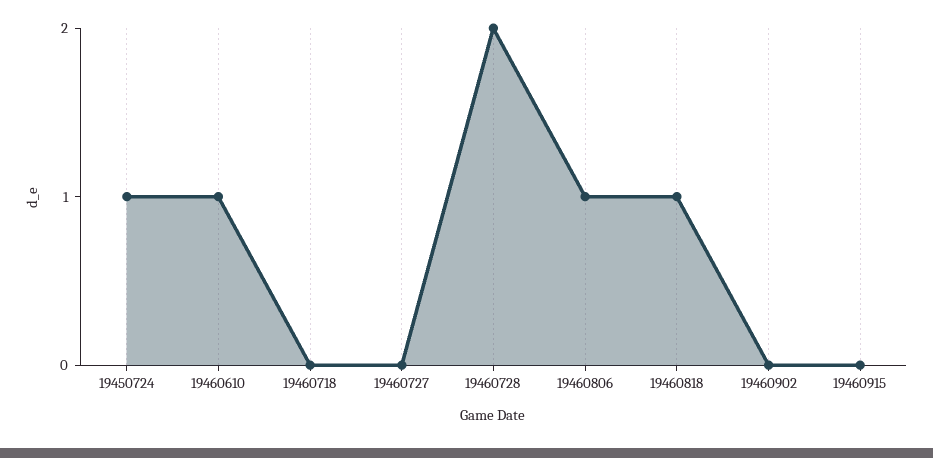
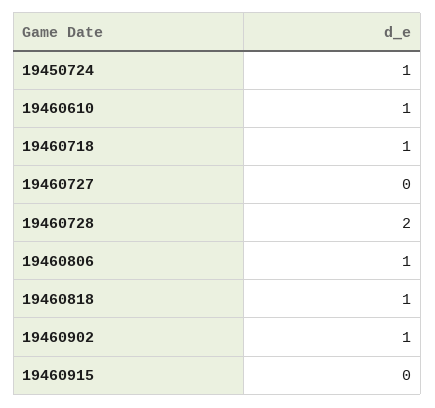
  {
    "19450724": 1,
    "19460610": 1,
-   "19460718": 0,
+   "19460718": 1,
    "19460727": 0,
    "19460728": 2,
    "19460806": 1,
    "19460818": 1,
-   "19460902": 0,
+   "19460902": 1,
    "19460915": 0
  }

